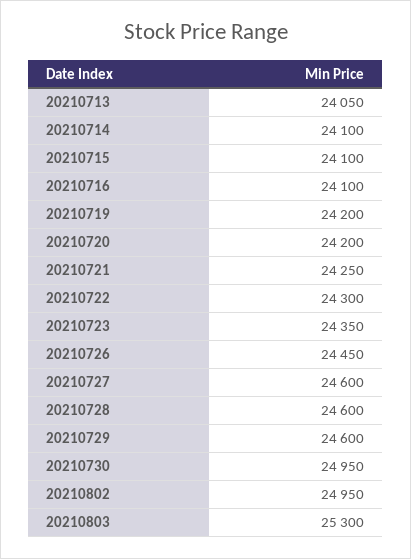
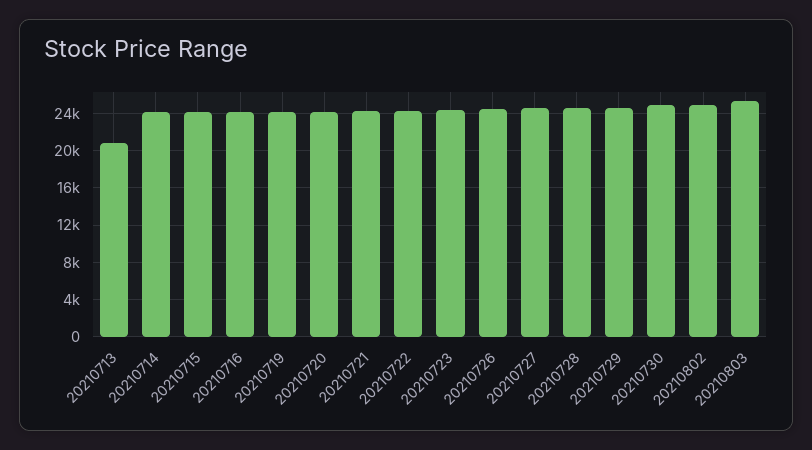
  {
-   "20210713": 24050,
+   "20210713": 21000,
    "20210714": 24100,
    "20210715": 24100,
    "20210716": 24100,
    "20210719": 24200,
    "20210720": 24200,
    "20210721": 24250,
    "20210722": 24300,
    "20210723": 24350,
    "20210726": 24450,
    "20210727": 24600,
    "20210728": 24600,
    "20210729": 24600,
    "20210730": 24950,
    "20210802": 24950,
    "20210803": 25300
  }

